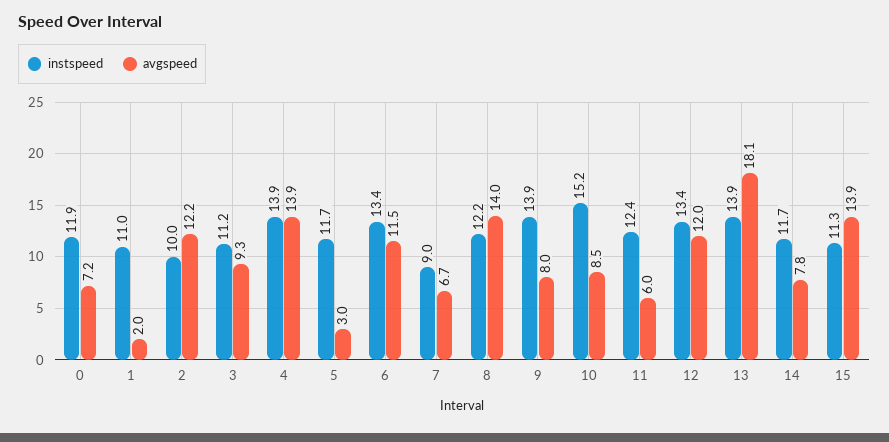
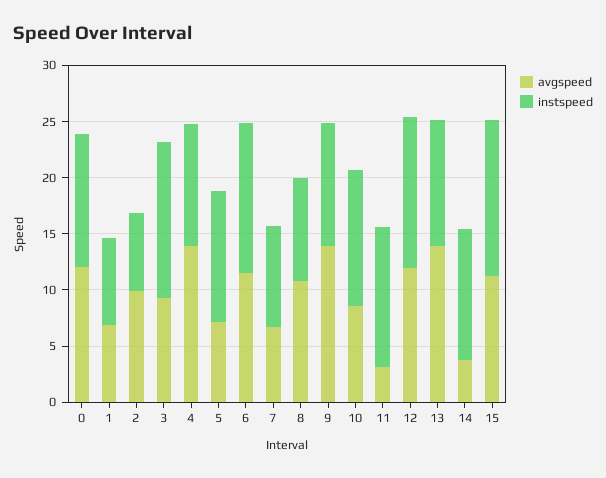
  {
    "instspeed": {
      "0": 11.9,
-     "1": 11,
+     "1": 8,
-     "2": 10,
+     "2": 7,
-     "3": 11.2,
+     "3": 14,
-     "4": 13.9,
+     "4": 11,
      "5": 11.7,
      "6": 13.4,
      "7": 9,
-     "8": 12.2,
+     "8": 9,
-     "9": 13.9,
+     "9": 11,
-     "10": 15.2,
+     "10": 12,
      "11": 12.4,
      "12": 13.4,
-     "13": 13.9,
+     "13": 11,
      "14": 11.7,
-     "15": 11.3
+     "15": 14
    },
    "avgspeed": {
-     "0": 7.2,
+     "0": 12,
-     "1": 2,
+     "1": 7,
-     "2": 12.2,
+     "2": 10,
      "3": 9.3,
      "4": 13.9,
-     "5": 3,
+     "5": 7,
      "6": 11.5,
      "7": 6.7,
-     "8": 14,
+     "8": 11,
-     "9": 8,
+     "9": 14,
      "10": 8.5,
-     "11": 6,
+     "11": 3,
      "12": 12,
-     "13": 18.1,
+     "13": 14,
-     "14": 7.8,
+     "14": 4,
-     "15": 13.9
+     "15": 11
    }
  }

